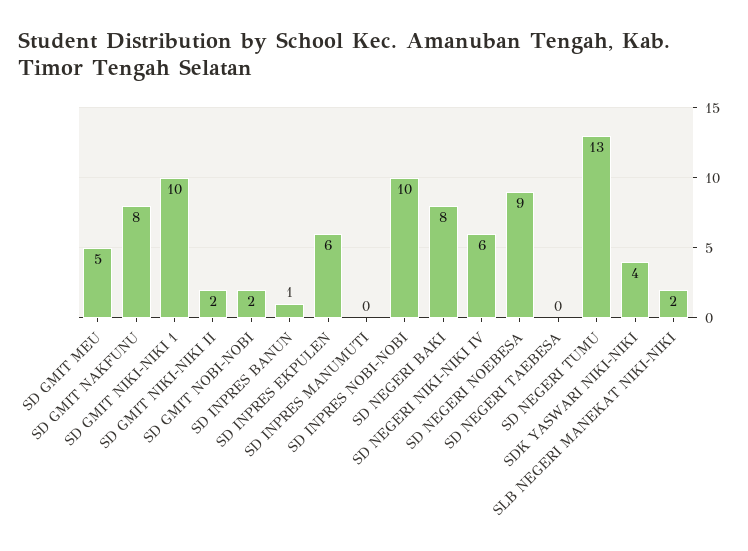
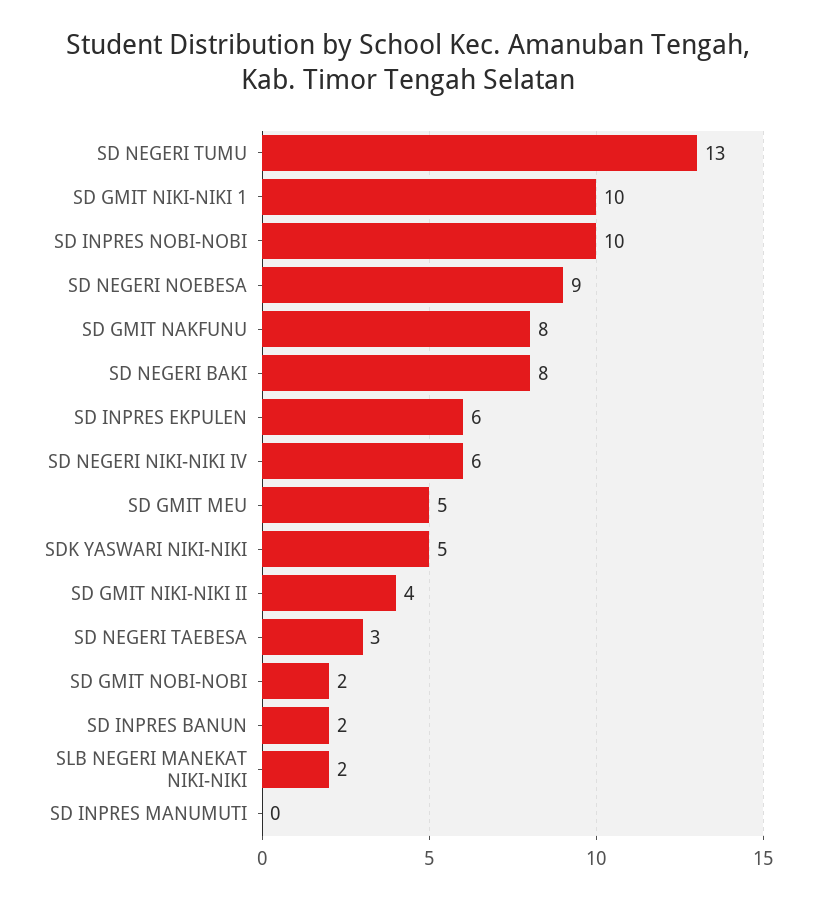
  {
    "SD GMIT MEU": 5,
    "SD GMIT NAKFUNU": 8,
    "SD GMIT NIKI-NIKI 1": 10,
-   "SD GMIT NIKI-NIKI II": 2,
+   "SD GMIT NIKI-NIKI II": 4,
    "SD GMIT NOBI-NOBI": 2,
-   "SD INPRES BANUN": 1,
+   "SD INPRES BANUN": 2,
    "SD INPRES EKPULEN": 6,
    "SD INPRES MANUMUTI": 0,
    "SD INPRES NOBI-NOBI": 10,
    "SD NEGERI BAKI": 8,
    "SD NEGERI NIKI-NIKI IV": 6,
    "SD NEGERI NOEBESA": 9,
-   "SD NEGERI TAEBESA": 0,
+   "SD NEGERI TAEBESA": 3,
    "SD NEGERI TUMU": 13,
-   "SDK YASWARI NIKI-NIKI": 4,
+   "SDK YASWARI NIKI-NIKI": 5,
    "SLB NEGERI MANEKAT NIKI-NIKI": 2
  }

